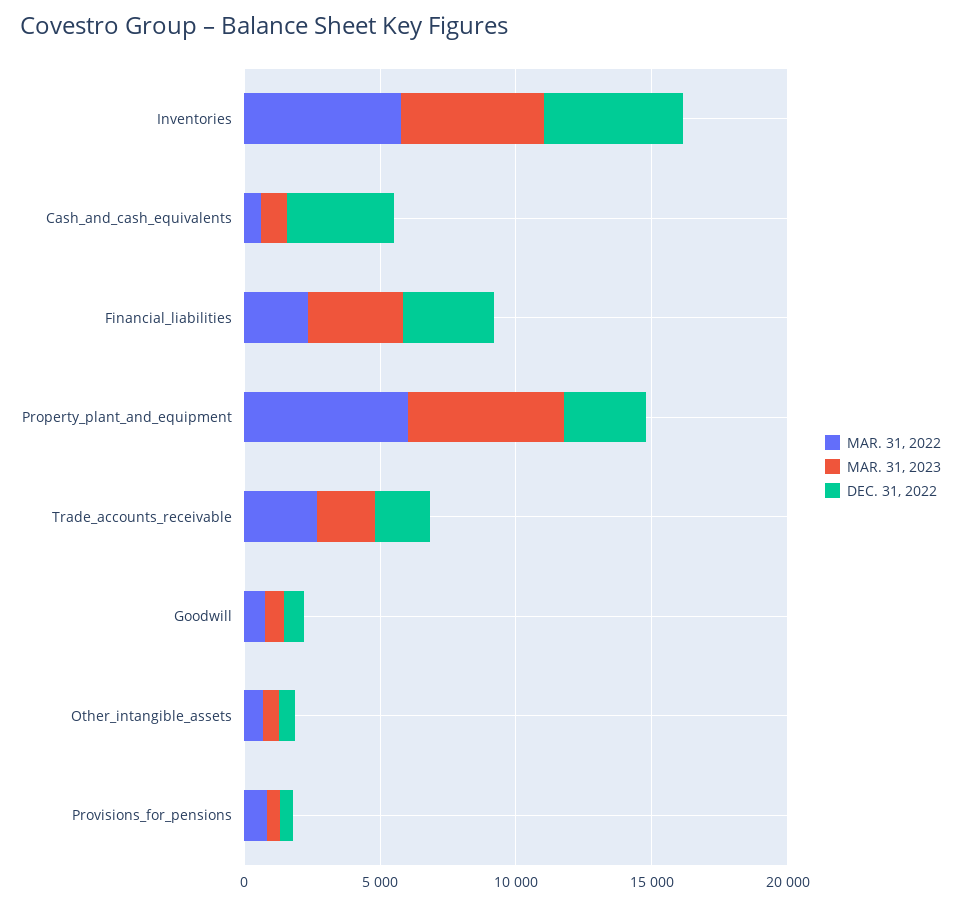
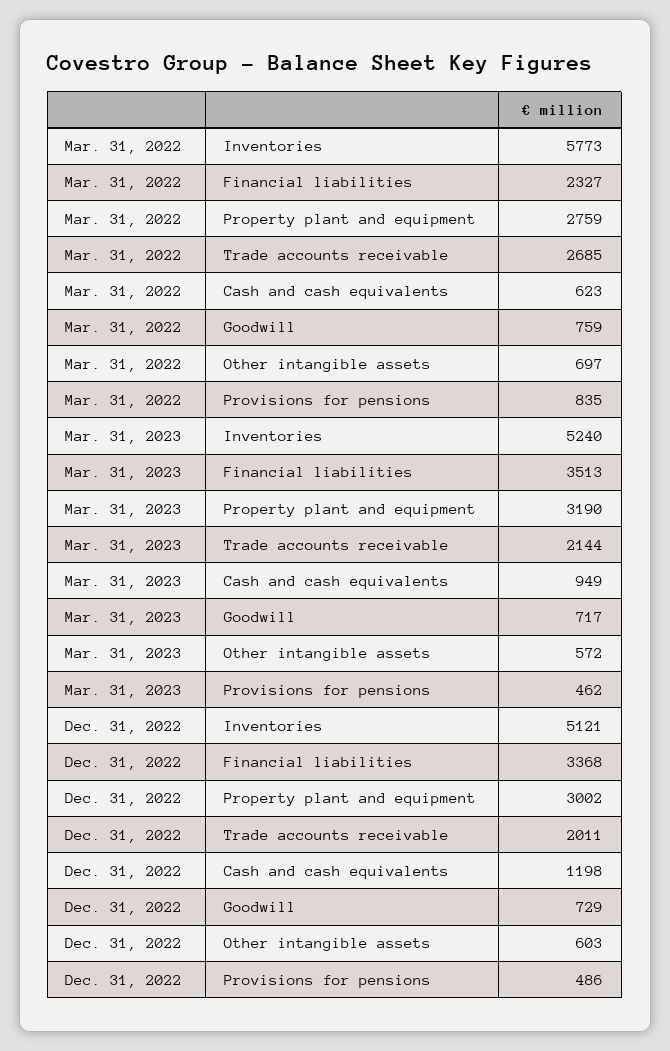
  {
    "MAR. 31, 2022": {
      "Inventories": 5773,
      "Cash_and_cash_equivalents": 623,
      "Financial_liabilities": 2327,
-     "Property_plant_and_equipment": 6000,
+     "Property_plant_and_equipment": 2759,
      "Trade_accounts_receivable": 2685,
      "Goodwill": 759,
      "Other_intangible_assets": 697,
      "Provisions_for_pensions": 835
    },
    "MAR. 31, 2023": {
      "Inventories": 5240,
      "Cash_and_cash_equivalents": 949,
      "Financial_liabilities": 3513,
-     "Property_plant_and_equipment": 6000,
+     "Property_plant_and_equipment": 3190,
      "Trade_accounts_receivable": 2144,
      "Goodwill": 717,
      "Other_intangible_assets": 572,
      "Provisions_for_pensions": 462
    },
    "DEC. 31, 2022": {
      "Inventories": 5121,
-     "Cash_and_cash_equivalents": 4000,
+     "Cash_and_cash_equivalents": 1198,
      "Financial_liabilities": 3368,
      "Property_plant_and_equipment": 3002,
      "Trade_accounts_receivable": 2011,
      "Goodwill": 729,
      "Other_intangible_assets": 603,
      "Provisions_for_pensions": 486
    }
  }

